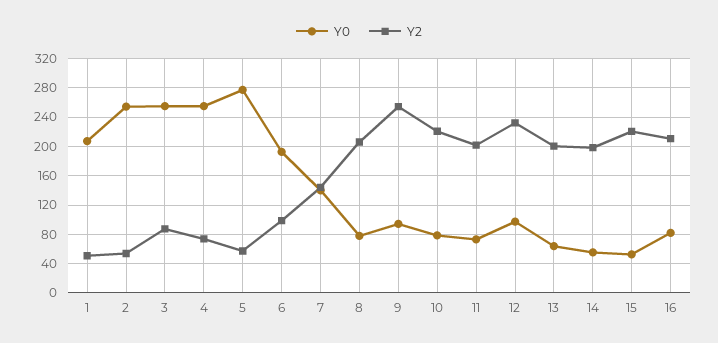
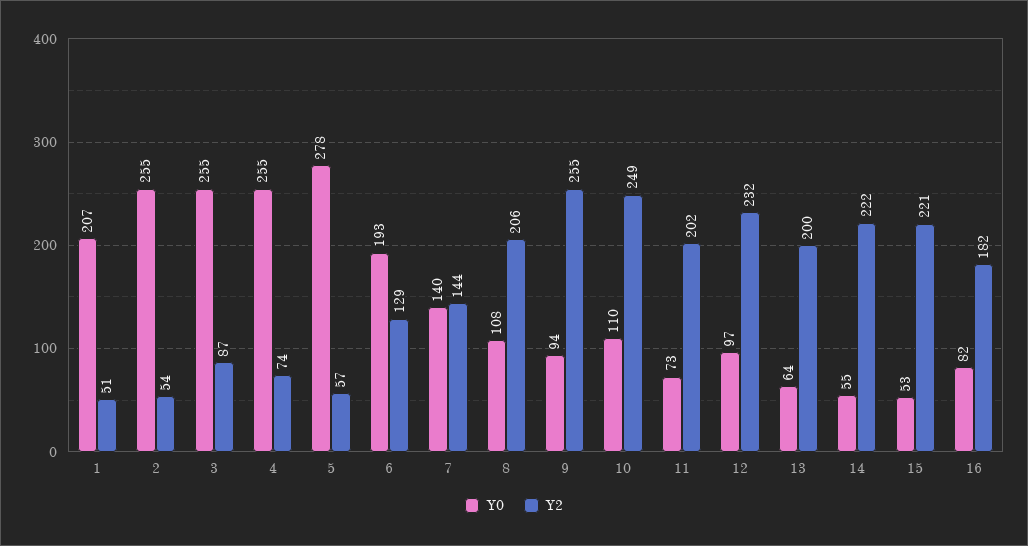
  {
    "Y0": {
      "1": 207,
      "2": 255,
      "3": 255,
      "4": 255,
      "5": 278,
      "6": 193,
      "7": 140,
-     "8": 80,
+     "8": 108,
      "9": 94,
-     "10": 80,
+     "10": 110,
      "11": 73,
      "12": 97,
      "13": 64,
      "14": 55,
      "15": 53,
      "16": 82
    },
    "Y2": {
      "1": 51,
      "2": 54,
      "3": 87,
      "4": 74,
      "5": 57,
-     "6": 100,
+     "6": 129,
      "7": 144,
      "8": 206,
      "9": 255,
-     "10": 220,
+     "10": 249,
      "11": 202,
      "12": 232,
      "13": 200,
-     "14": 200,
+     "14": 222,
      "15": 221,
-     "16": 210
+     "16": 182
    }
  }

